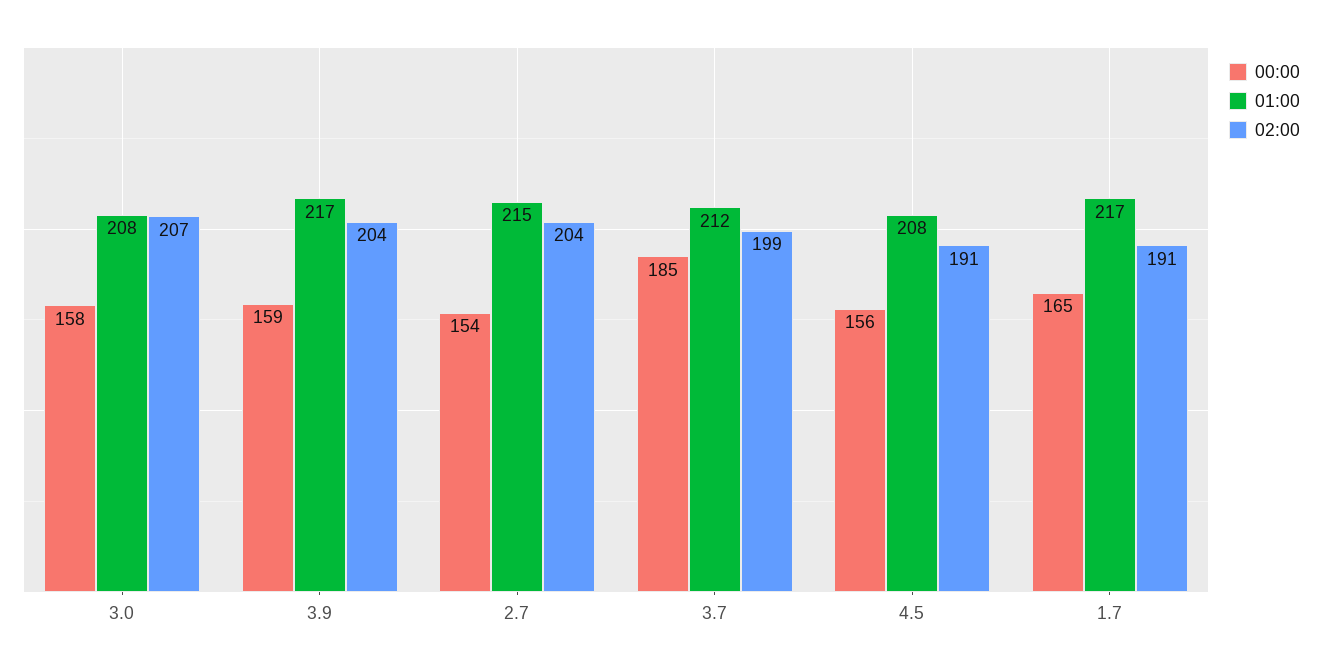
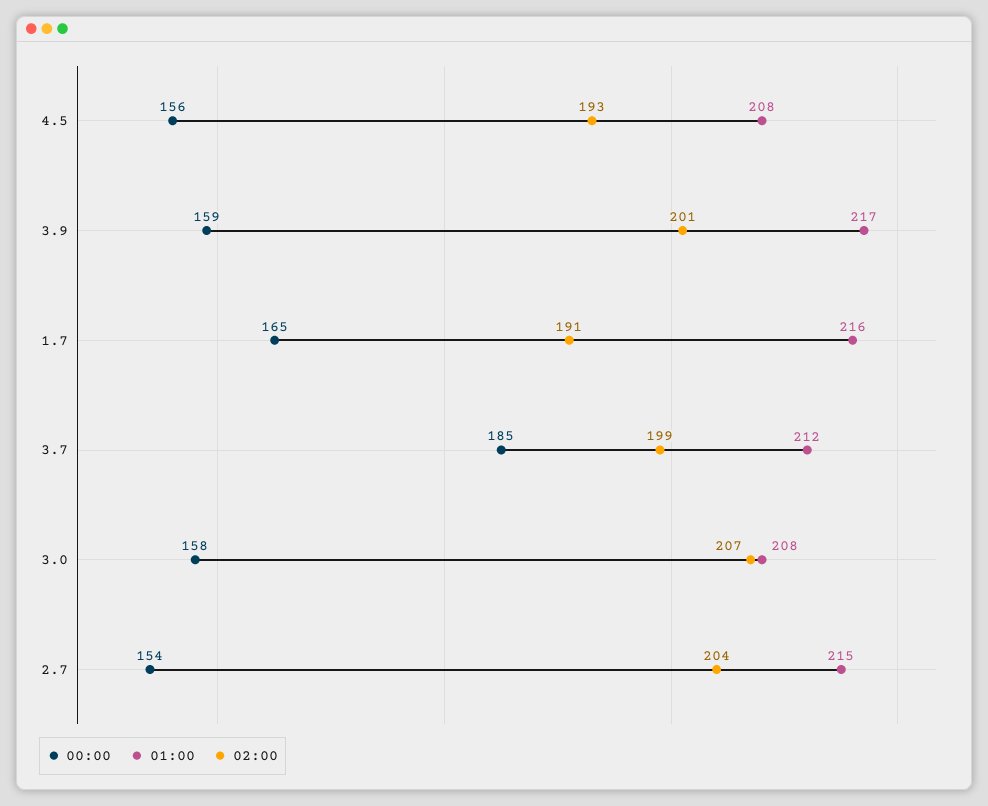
  {
    "00:00": {
      "3.0": 158,
      "3.9": 159,
      "2.7": 154,
      "3.7": 185,
      "4.5": 156,
      "1.7": 165
    },
    "01:00": {
      "3.0": 208,
      "3.9": 217,
      "2.7": 215,
      "3.7": 212,
      "4.5": 208,
-     "1.7": 217
+     "1.7": 216
    },
    "02:00": {
      "3.0": 207,
-     "3.9": 204,
+     "3.9": 201,
      "2.7": 204,
      "3.7": 199,
-     "4.5": 191,
+     "4.5": 193,
      "1.7": 191
    }
  }

